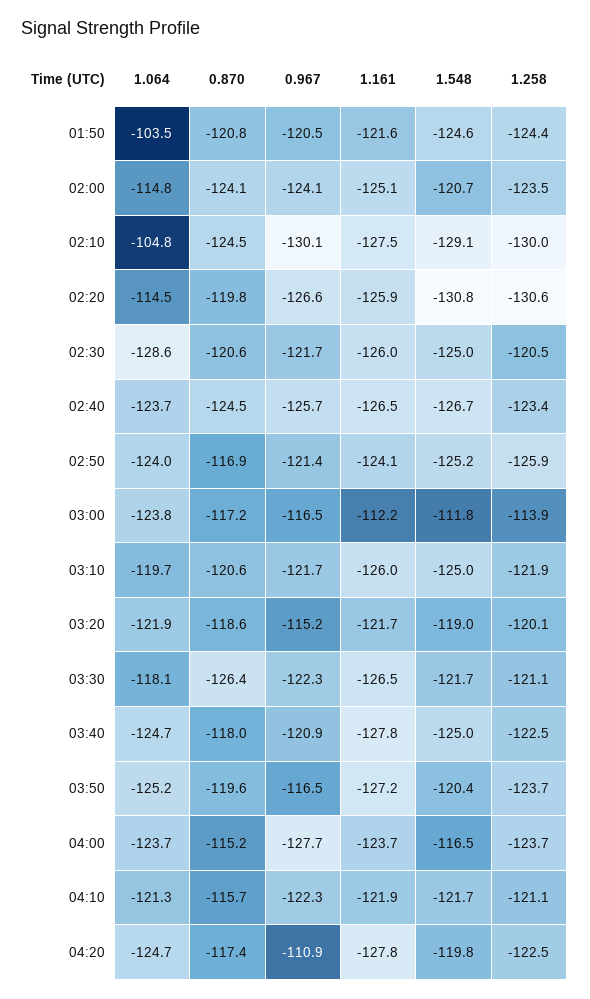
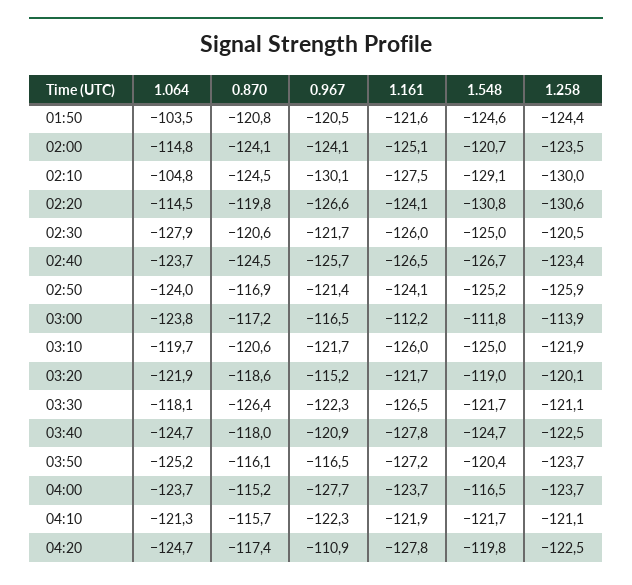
  {
    "1.064": {
      "01:50": -103.5,
      "02:00": -114.8,
      "02:10": -104.8,
      "02:20": -114.5,
-     "02:30": -128.6,
+     "02:30": -127.9,
      "02:40": -123.7,
      "02:50": -124,
      "03:00": -123.8,
      "03:10": -119.7,
      "03:20": -121.9,
      "03:30": -118.1,
      "03:40": -124.7,
      "03:50": -125.2,
      "04:00": -123.7,
      "04:10": -121.3,
      "04:20": -124.7
    },
    "0.870": {
      "01:50": -120.8,
      "02:00": -124.1,
      "02:10": -124.5,
      "02:20": -119.8,
      "02:30": -120.6,
      "02:40": -124.5,
      "02:50": -116.9,
      "03:00": -117.2,
      "03:10": -120.6,
      "03:20": -118.6,
      "03:30": -126.4,
      "03:40": -118,
-     "03:50": -119.6,
+     "03:50": -116.1,
      "04:00": -115.2,
      "04:10": -115.7,
      "04:20": -117.4
    },
    "0.967": {
      "01:50": -120.5,
      "02:00": -124.1,
      "02:10": -130.1,
      "02:20": -126.6,
      "02:30": -121.7,
      "02:40": -125.7,
      "02:50": -121.4,
      "03:00": -116.5,
      "03:10": -121.7,
      "03:20": -115.2,
      "03:30": -122.3,
      "03:40": -120.9,
      "03:50": -116.5,
      "04:00": -127.7,
      "04:10": -122.3,
      "04:20": -110.9
    },
    "1.161": {
      "01:50": -121.6,
      "02:00": -125.1,
      "02:10": -127.5,
-     "02:20": -125.9,
+     "02:20": -124.1,
      "02:30": -126,
      "02:40": -126.5,
      "02:50": -124.1,
      "03:00": -112.2,
      "03:10": -126,
      "03:20": -121.7,
      "03:30": -126.5,
      "03:40": -127.8,
      "03:50": -127.2,
      "04:00": -123.7,
      "04:10": -121.9,
      "04:20": -127.8
    },
    "1.548": {
      "01:50": -124.6,
      "02:00": -120.7,
      "02:10": -129.1,
      "02:20": -130.8,
      "02:30": -125,
      "02:40": -126.7,
      "02:50": -125.2,
      "03:00": -111.8,
      "03:10": -125,
      "03:20": -119,
      "03:30": -121.7,
-     "03:40": -125,
+     "03:40": -124.7,
      "03:50": -120.4,
      "04:00": -116.5,
      "04:10": -121.7,
      "04:20": -119.8
    },
    "1.258": {
      "01:50": -124.4,
      "02:00": -123.5,
      "02:10": -130,
      "02:20": -130.6,
      "02:30": -120.5,
      "02:40": -123.4,
      "02:50": -125.9,
      "03:00": -113.9,
      "03:10": -121.9,
      "03:20": -120.1,
      "03:30": -121.1,
      "03:40": -122.5,
      "03:50": -123.7,
      "04:00": -123.7,
      "04:10": -121.1,
      "04:20": -122.5
    }
  }

